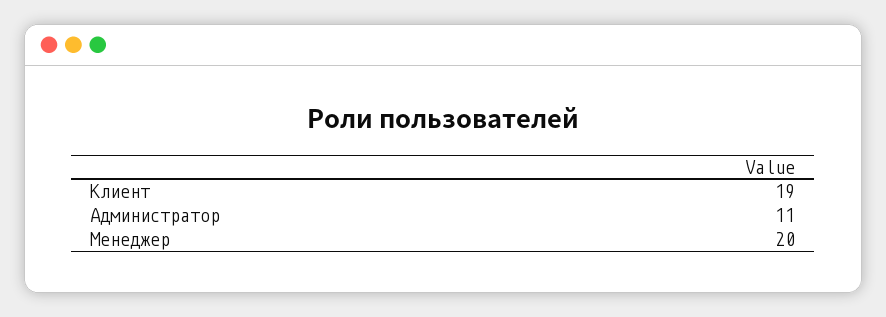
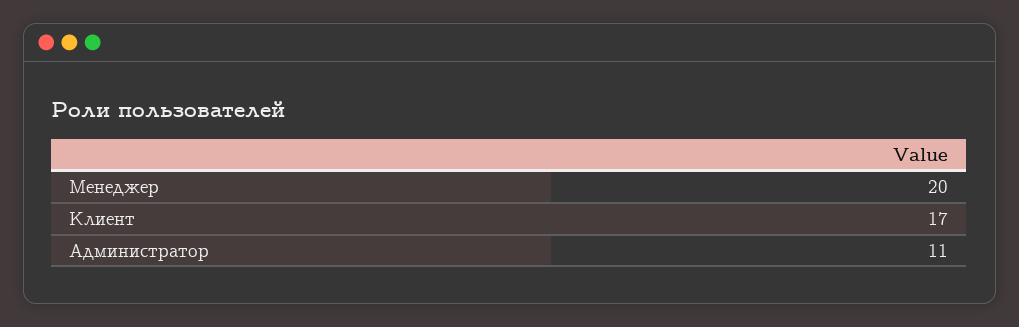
  {
-   "Клиент": 19,
+   "Клиент": 17,
    "Администратор": 11,
    "Менеджер": 20
  }

